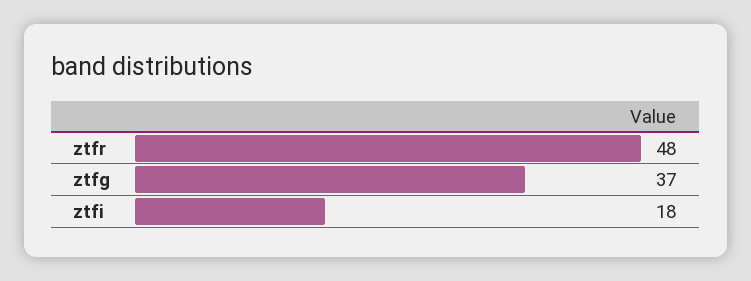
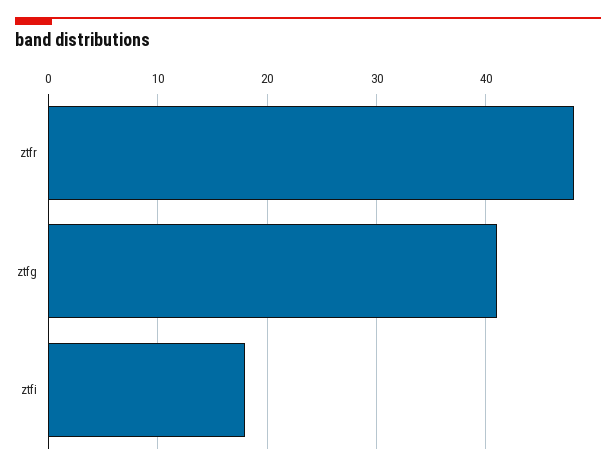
  {
    "ztfr": 48,
-   "ztfg": 37,
+   "ztfg": 41,
    "ztfi": 18
  }

